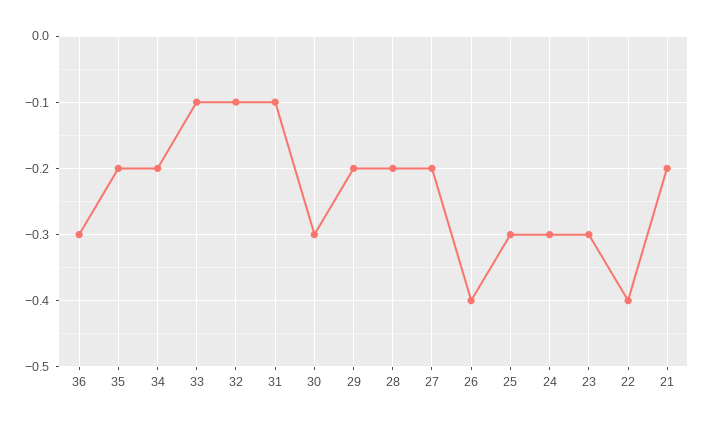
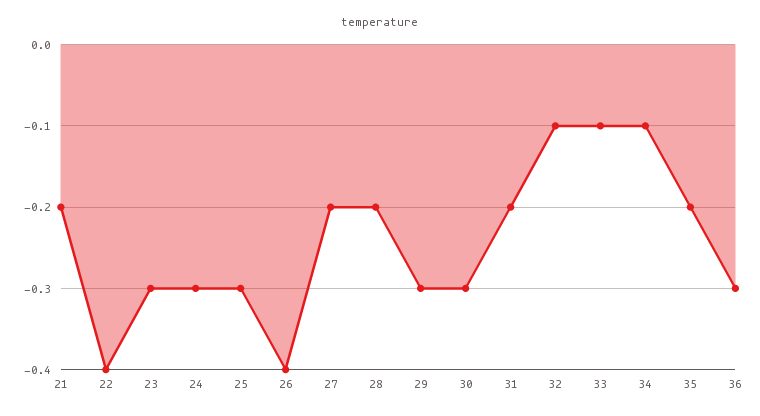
  {
    "36": -0.3,
    "35": -0.2,
-   "34": -0.2,
+   "34": -0.1,
    "33": -0.1,
    "32": -0.1,
-   "31": -0.1,
+   "31": -0.2,
    "30": -0.3,
-   "29": -0.2,
+   "29": -0.3,
    "28": -0.2,
    "27": -0.2,
    "26": -0.4,
    "25": -0.3,
    "24": -0.3,
    "23": -0.3,
    "22": -0.4,
    "21": -0.2
  }

